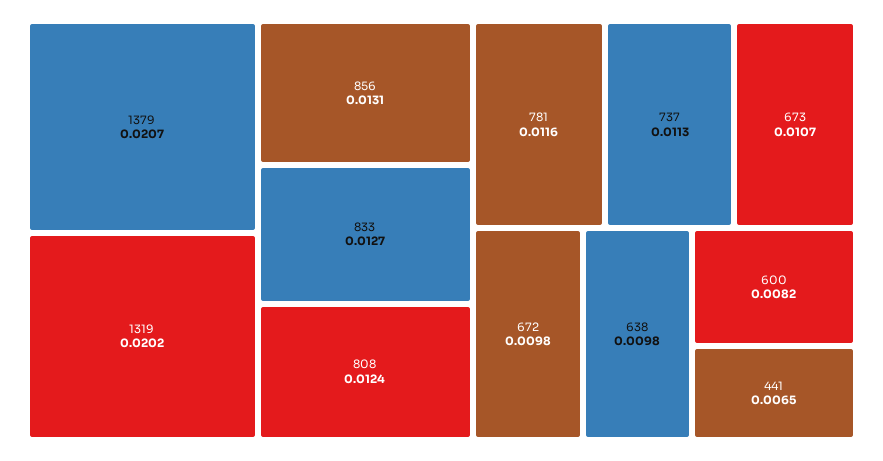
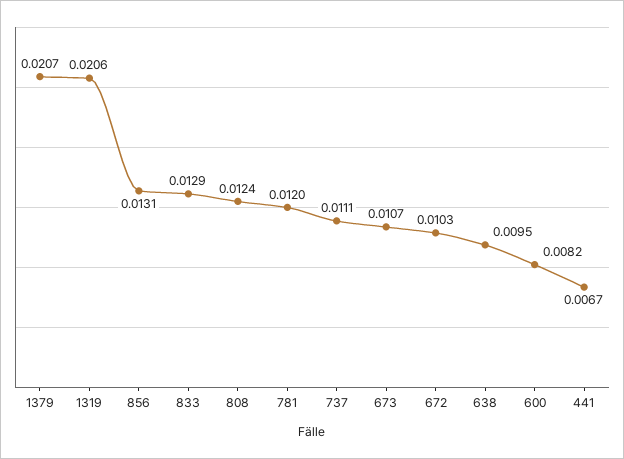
  {
    "1379": 0.0207,
-   "1319": 0.0202,
+   "1319": 0.0206,
    "856": 0.0131,
-   "833": 0.0127,
+   "833": 0.0129,
    "808": 0.0124,
-   "781": 0.0116,
+   "781": 0.012,
-   "737": 0.0113,
+   "737": 0.0111,
    "673": 0.0107,
-   "672": 0.0098,
+   "672": 0.0103,
-   "638": 0.0098,
+   "638": 0.0095,
    "600": 0.0082,
-   "441": 0.0065
+   "441": 0.0067
  }

